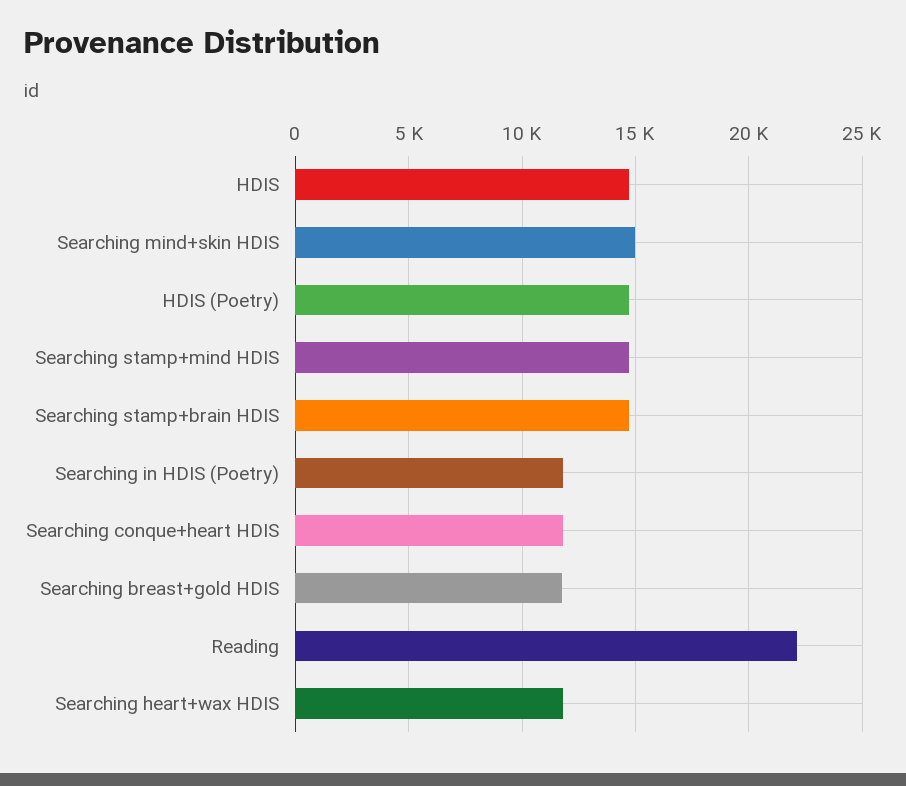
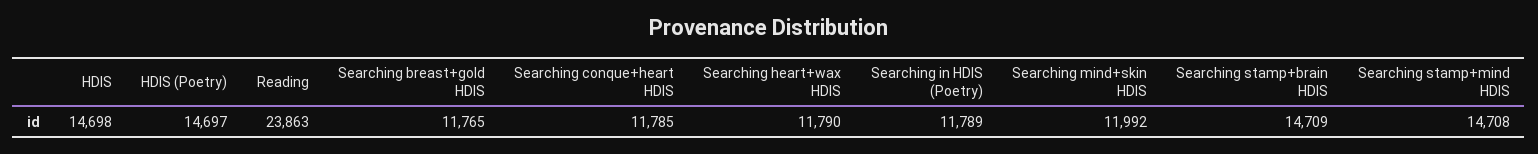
  {
    "HDIS": 14698,
-   "Searching mind+skin HDIS": 15000,
+   "Searching mind+skin HDIS": 11992,
    "HDIS (Poetry)": 14697,
    "Searching stamp+mind HDIS": 14708,
    "Searching stamp+brain HDIS": 14709,
    "Searching in HDIS (Poetry)": 11789,
    "Searching conque+heart HDIS": 11785,
    "Searching breast+gold HDIS": 11765,
-   "Reading": 22000,
+   "Reading": 23863,
    "Searching heart+wax HDIS": 11790
  }

